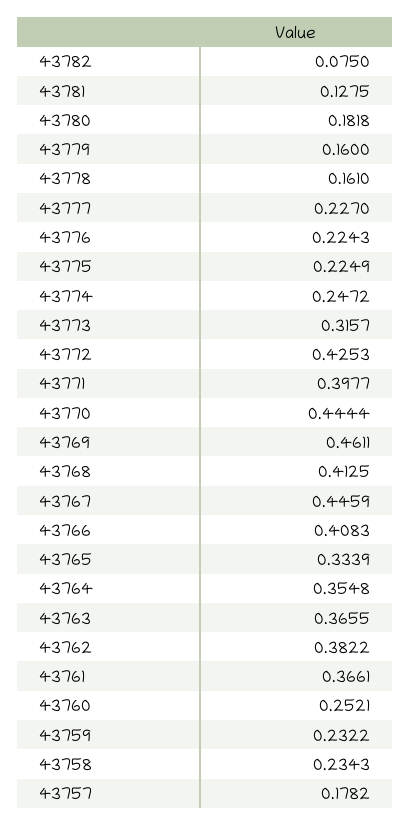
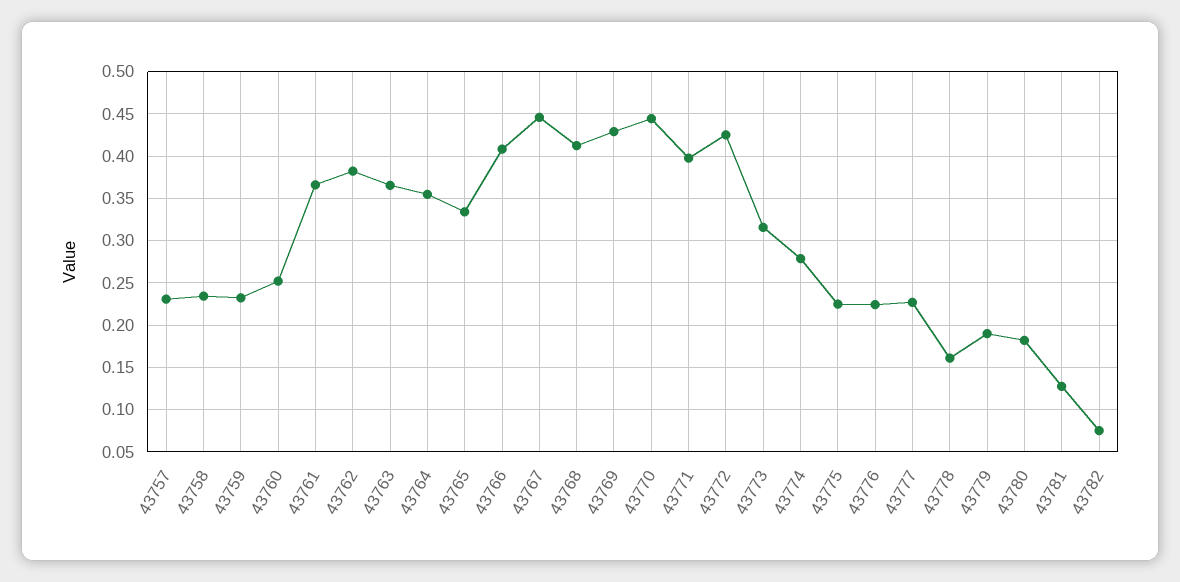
  {
    "43782": 0.075,
    "43781": 0.1275,
    "43780": 0.1818,
-   "43779": 0.16,
+   "43779": 0.19,
    "43778": 0.161,
    "43777": 0.227,
    "43776": 0.2243,
    "43775": 0.2249,
-   "43774": 0.2472,
+   "43774": 0.28,
    "43773": 0.3157,
    "43772": 0.4253,
    "43771": 0.3977,
    "43770": 0.4444,
-   "43769": 0.4611,
+   "43769": 0.43,
    "43768": 0.4125,
    "43767": 0.4459,
    "43766": 0.4083,
    "43765": 0.3339,
    "43764": 0.3548,
    "43763": 0.3655,
    "43762": 0.3822,
    "43761": 0.3661,
    "43760": 0.2521,
    "43759": 0.2322,
    "43758": 0.2343,
-   "43757": 0.1782
+   "43757": 0.23
  }

